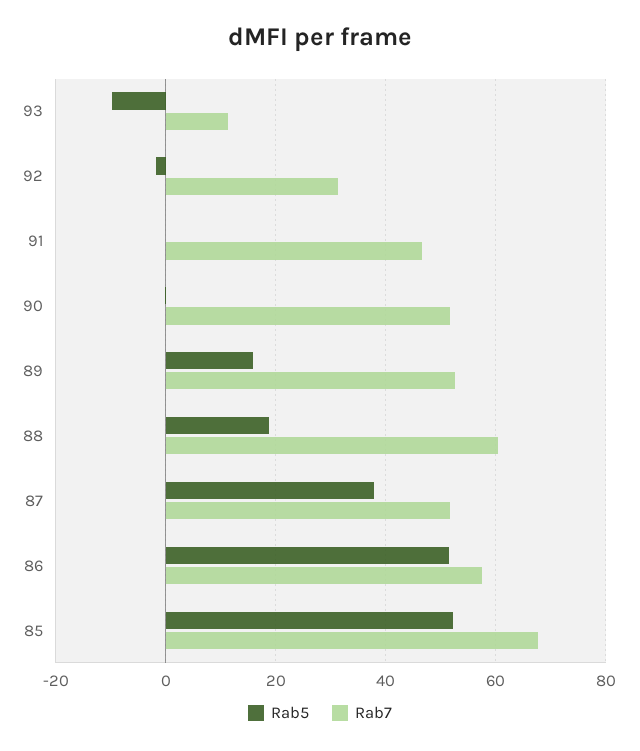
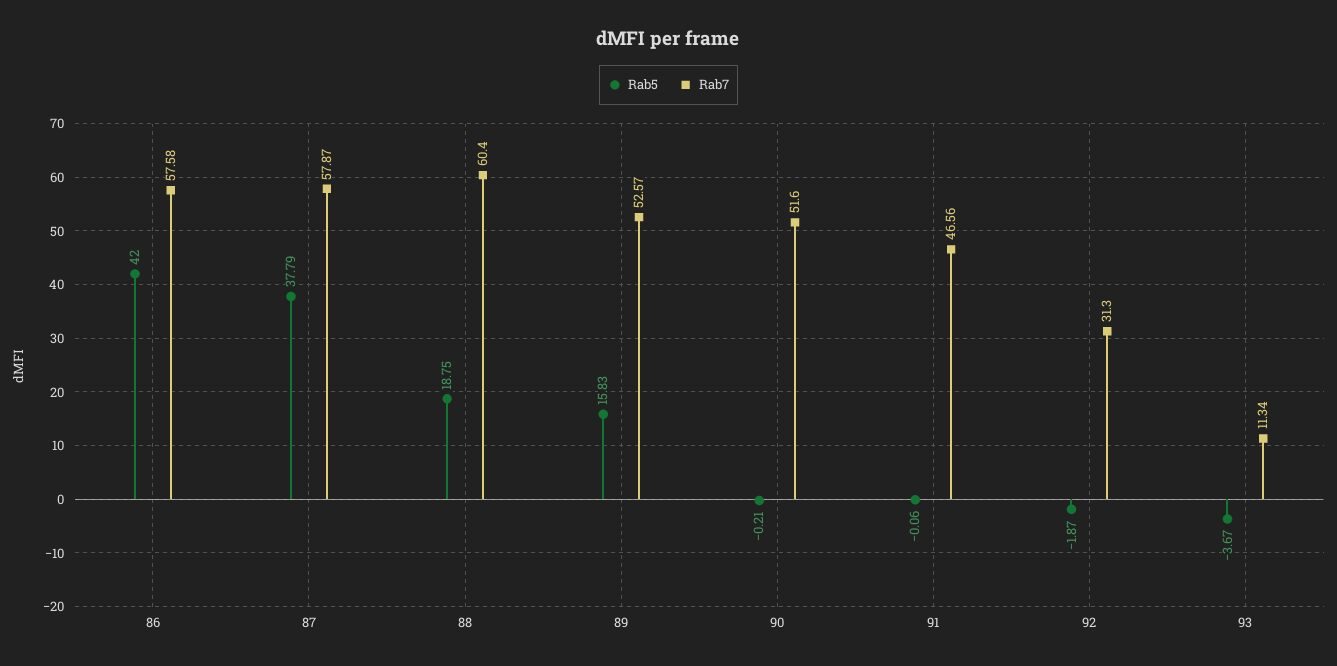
  {
    "Rab5": {
-     "93": -10,
+     "93": -3.67,
      "92": -1.87,
      "91": -0.06,
      "90": -0.21,
      "89": 15.83,
      "88": 18.75,
      "87": 37.79,
-     "86": 52,
+     "86": 42
-     "85": 52
    },
    "Rab7": {
      "93": 11.34,
      "92": 31.3,
      "91": 46.56,
      "90": 51.6,
      "89": 52.57,
      "88": 60.4,
-     "87": 52,
+     "87": 57.87,
-     "86": 57.58,
+     "86": 57.58
-     "85": 68
    }
  }

